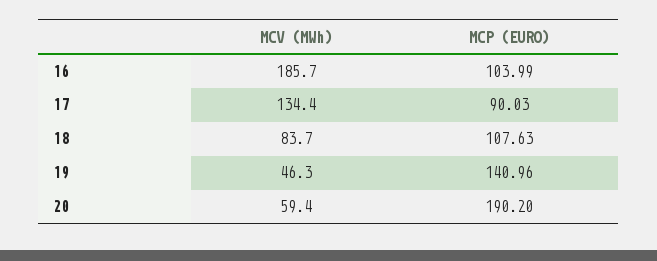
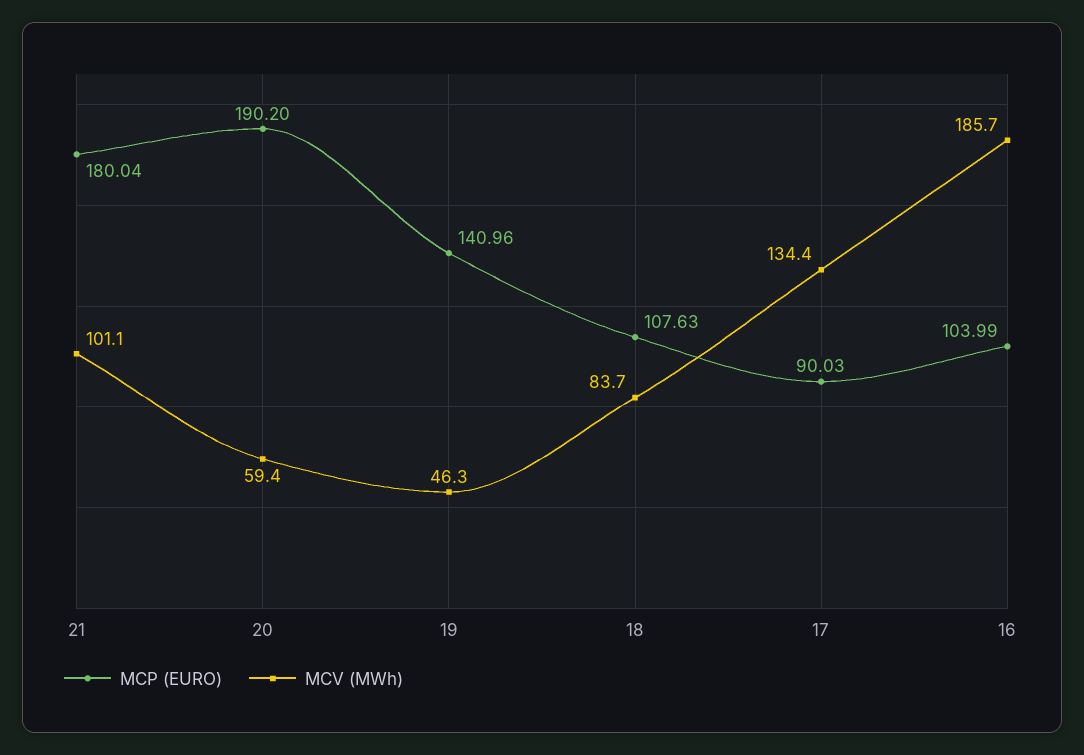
  {
    "MCV (MWh)": {
      "16": 185.7,
      "17": 134.4,
      "18": 83.7,
      "19": 46.3,
-     "20": 59.4
+     "20": 59.4,
+     "21": 101.1
    },
    "MCP (EURO)": {
      "16": 103.99,
      "17": 90.03,
      "18": 107.63,
      "19": 140.96,
-     "20": 190.2
+     "20": 190.2,
+     "21": 180.04
    }
  }

